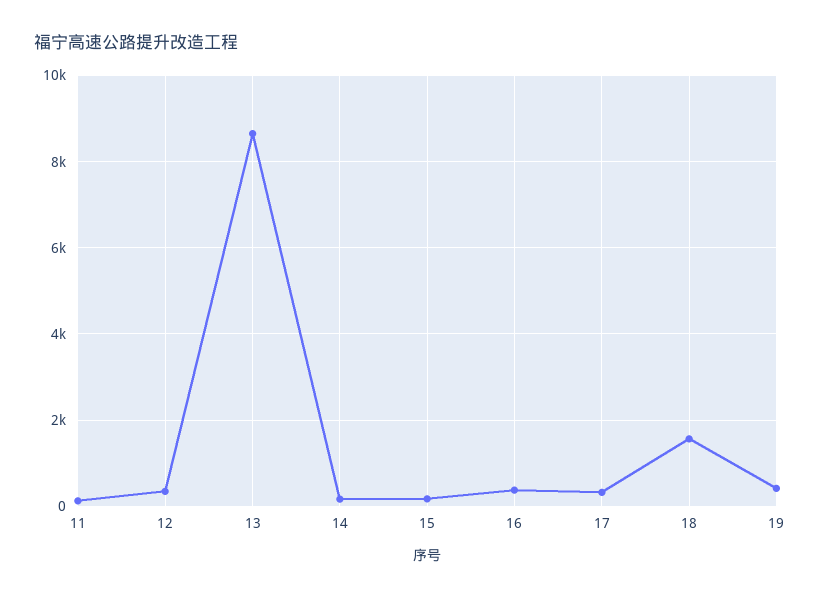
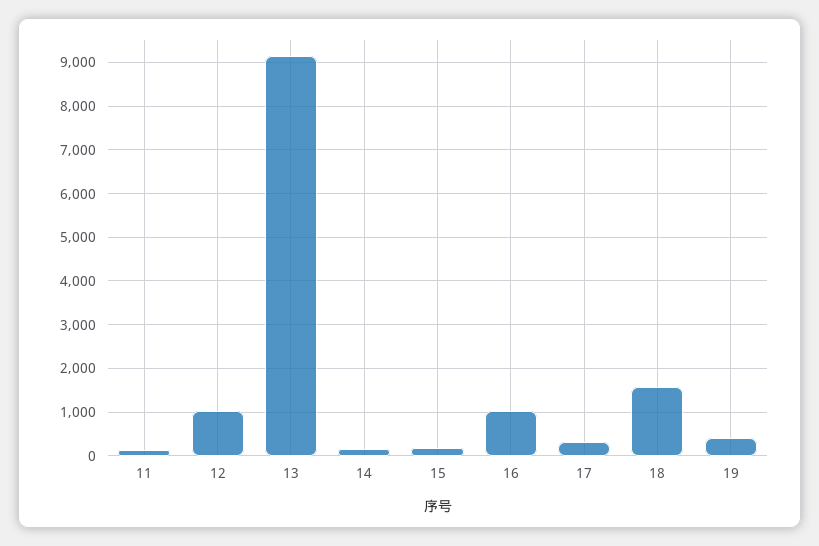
  {
    "11": 200,
-   "12": 400,
+   "12": 1000,
-   "13": 8600,
+   "13": 9200,
    "14": 200,
    "15": 200,
-   "16": 400,
+   "16": 1000,
    "17": 400,
    "18": 1600,
    "19": 400
  }

